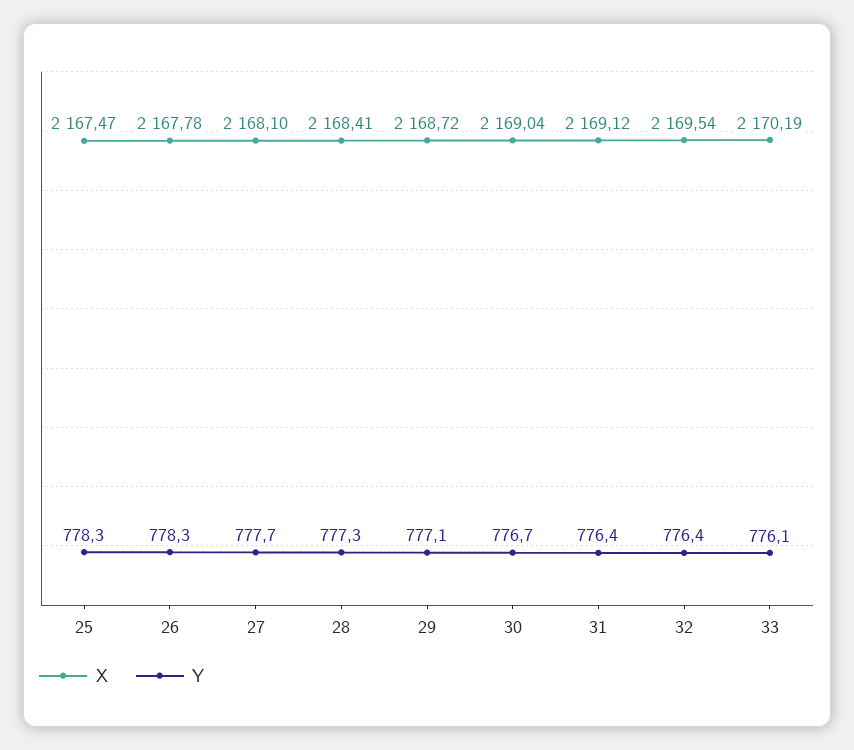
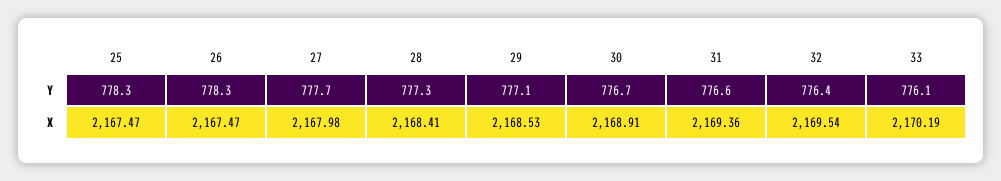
  {
    "X": {
      "25": 2167.47,
-     "26": 2167.78,
+     "26": 2167.47,
-     "27": 2168.1,
+     "27": 2167.98,
      "28": 2168.41,
-     "29": 2168.72,
+     "29": 2168.53,
-     "30": 2169.04,
+     "30": 2168.91,
-     "31": 2169.12,
+     "31": 2169.36,
      "32": 2169.54,
      "33": 2170.19
    },
    "Y": {
      "25": 778.3,
      "26": 778.3,
      "27": 777.7,
      "28": 777.3,
      "29": 777.1,
      "30": 776.7,
-     "31": 776.4,
+     "31": 776.6,
      "32": 776.4,
      "33": 776.1
    }
  }

